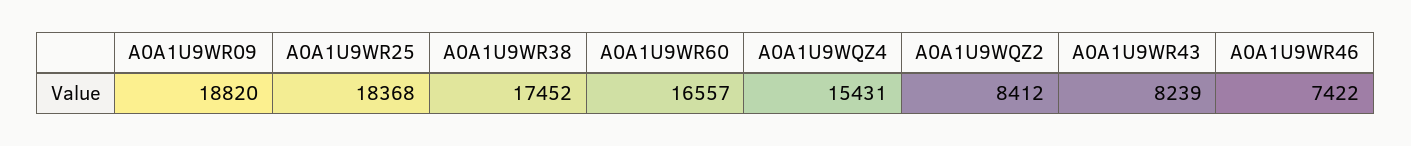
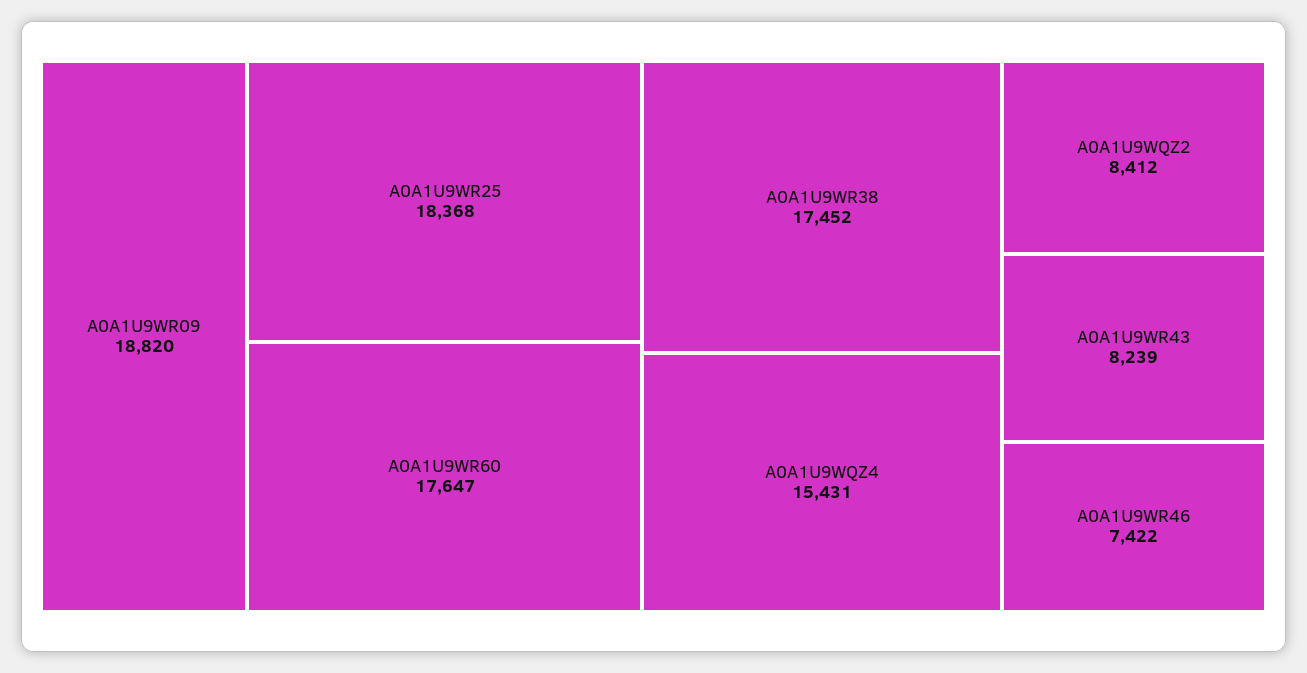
  {
    "A0A1U9WR09": 18820,
    "A0A1U9WR25": 18368,
    "A0A1U9WR38": 17452,
-   "A0A1U9WR60": 16557,
+   "A0A1U9WR60": 17647,
    "A0A1U9WQZ4": 15431,
    "A0A1U9WQZ2": 8412,
    "A0A1U9WR43": 8239,
    "A0A1U9WR46": 7422
  }

